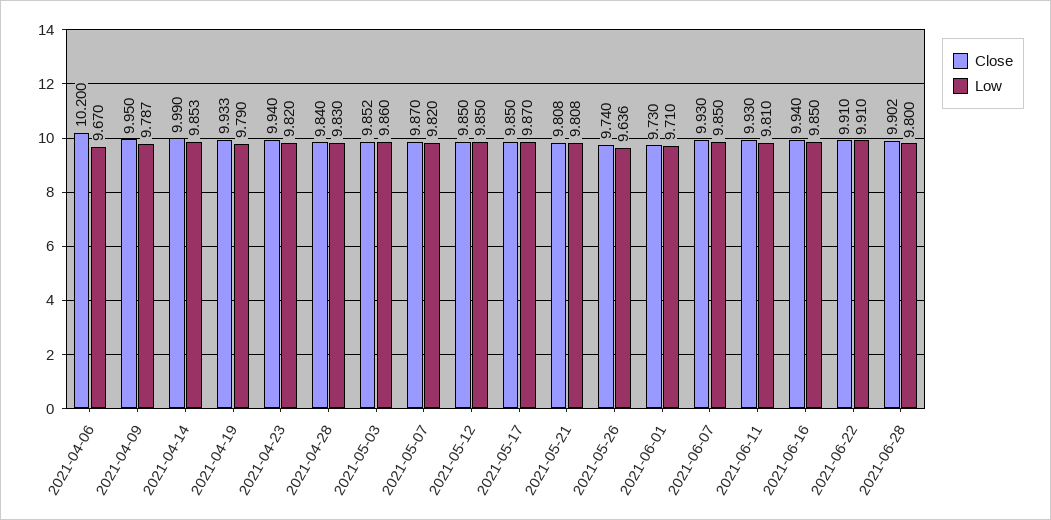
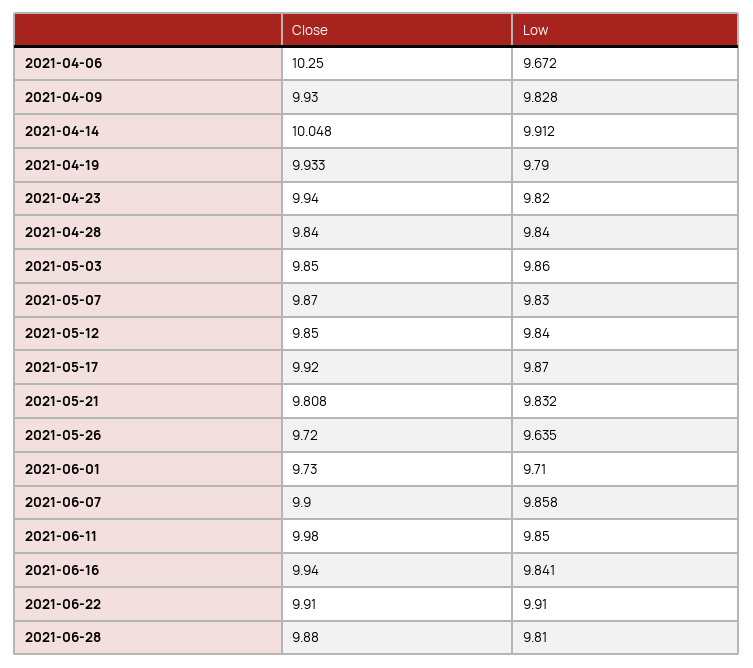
  {
    "Close": {
-     "2021-04-06": 10.2,
+     "2021-04-06": 10.25,
-     "2021-04-09": 9.95,
+     "2021-04-09": 9.93,
-     "2021-04-14": 9.99,
+     "2021-04-14": 10.048,
      "2021-04-19": 9.933,
      "2021-04-23": 9.94,
      "2021-04-28": 9.84,
-     "2021-05-03": 9.852,
+     "2021-05-03": 9.85,
      "2021-05-07": 9.87,
      "2021-05-12": 9.85,
-     "2021-05-17": 9.85,
+     "2021-05-17": 9.92,
      "2021-05-21": 9.808,
-     "2021-05-26": 9.74,
+     "2021-05-26": 9.72,
      "2021-06-01": 9.73,
-     "2021-06-07": 9.93,
+     "2021-06-07": 9.9,
-     "2021-06-11": 9.93,
+     "2021-06-11": 9.98,
      "2021-06-16": 9.94,
      "2021-06-22": 9.91,
-     "2021-06-28": 9.902
+     "2021-06-28": 9.88
    },
    "Low": {
-     "2021-04-06": 9.67,
+     "2021-04-06": 9.672,
-     "2021-04-09": 9.787,
+     "2021-04-09": 9.828,
-     "2021-04-14": 9.853,
+     "2021-04-14": 9.912,
      "2021-04-19": 9.79,
      "2021-04-23": 9.82,
-     "2021-04-28": 9.83,
+     "2021-04-28": 9.84,
      "2021-05-03": 9.86,
-     "2021-05-07": 9.82,
+     "2021-05-07": 9.83,
-     "2021-05-12": 9.85,
+     "2021-05-12": 9.84,
      "2021-05-17": 9.87,
-     "2021-05-21": 9.808,
+     "2021-05-21": 9.832,
-     "2021-05-26": 9.636,
+     "2021-05-26": 9.635,
      "2021-06-01": 9.71,
-     "2021-06-07": 9.85,
+     "2021-06-07": 9.858,
-     "2021-06-11": 9.81,
+     "2021-06-11": 9.85,
-     "2021-06-16": 9.85,
+     "2021-06-16": 9.841,
      "2021-06-22": 9.91,
-     "2021-06-28": 9.8
+     "2021-06-28": 9.81
    }
  }

